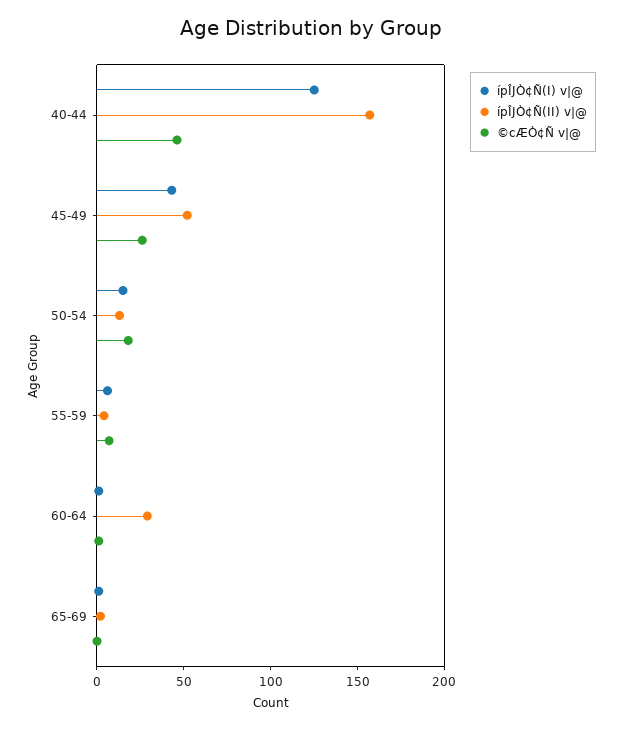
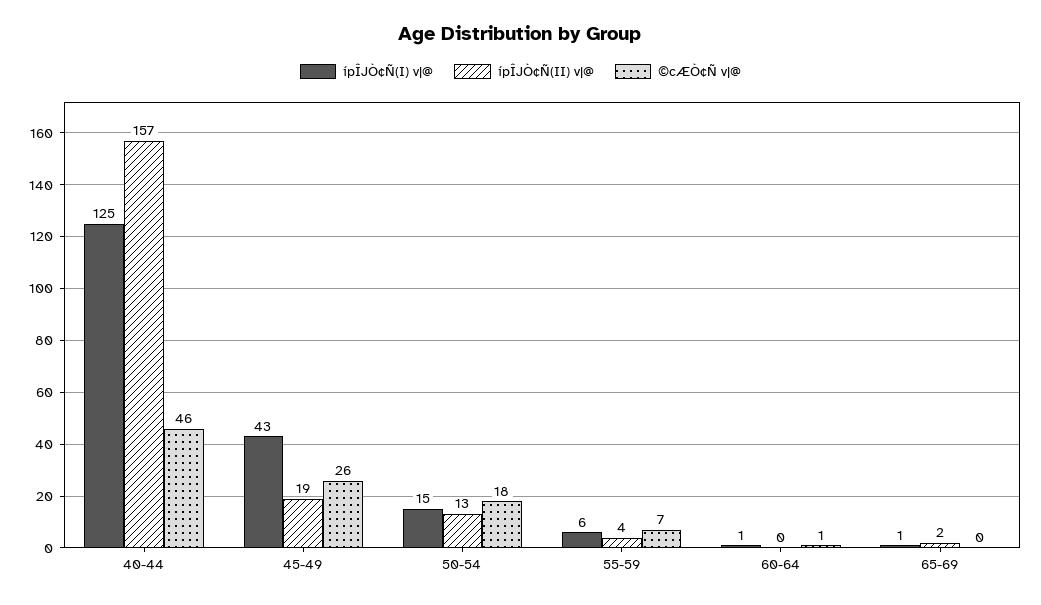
  {
    "ípÎJÒ¢Ñ(I) v|@": {
      "40-44": 125,
      "45-49": 43,
      "50-54": 15,
      "55-59": 6,
      "60-64": 1,
      "65-69": 1
    },
    "ípÎJÒ¢Ñ(II) v|@": {
      "40-44": 157,
-     "45-49": 50,
+     "45-49": 19,
      "50-54": 13,
      "55-59": 4,
-     "60-64": 30,
+     "60-64": 0,
      "65-69": 2
    },
    "©cÆÒ¢Ñ v|@": {
      "40-44": 46,
      "45-49": 26,
      "50-54": 18,
      "55-59": 7,
      "60-64": 1,
      "65-69": 0
    }
  }

